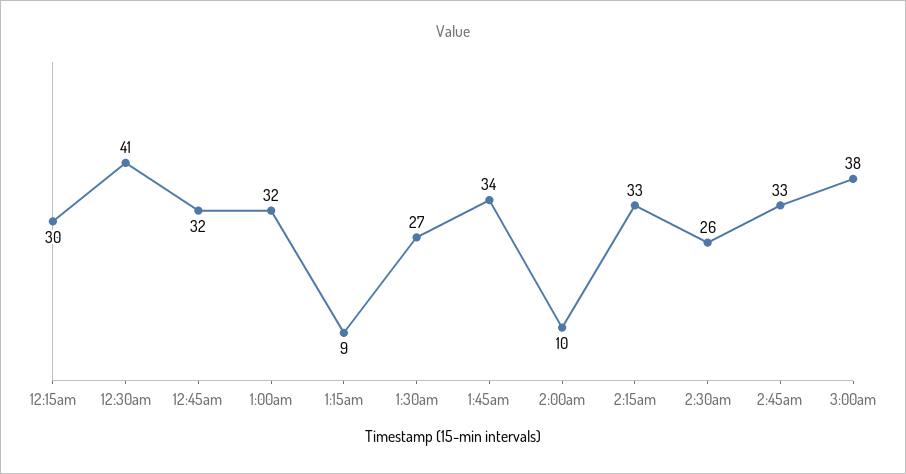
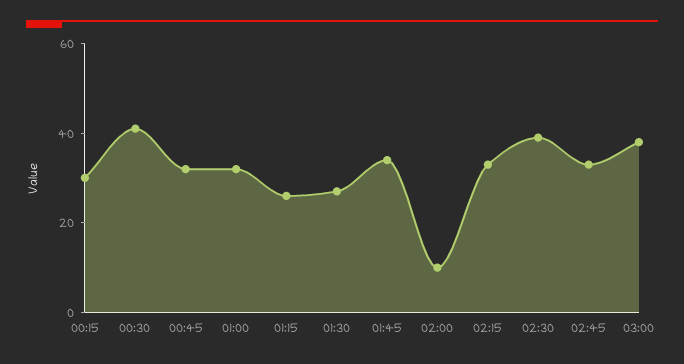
  {
    "12:15am": 30,
    "12:30am": 41,
    "12:45am": 32,
    "1:00am": 32,
-   "1:15am": 9,
+   "1:15am": 25,
    "1:30am": 27,
    "1:45am": 34,
    "2:00am": 10,
    "2:15am": 33,
-   "2:30am": 26,
+   "2:30am": 40,
    "2:45am": 33,
    "3:00am": 38
  }

